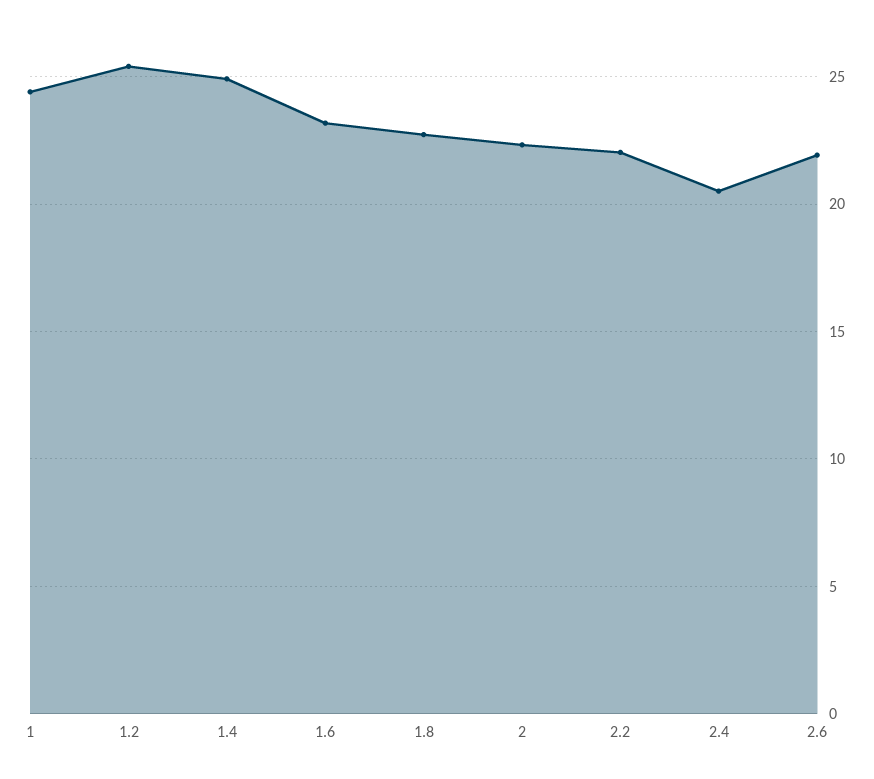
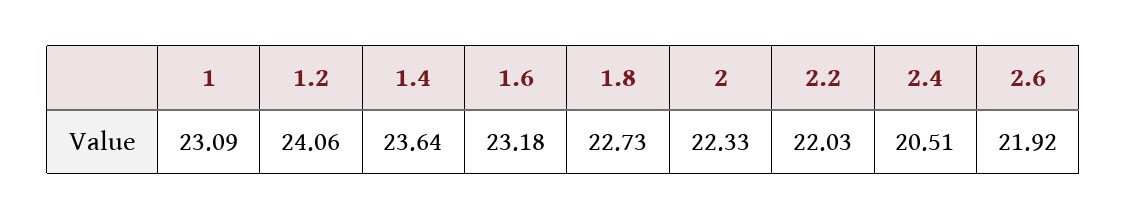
  {
-   "1": 24.5,
+   "1": 23.09,
-   "1.2": 25.5,
+   "1.2": 24.06,
-   "1.4": 25,
+   "1.4": 23.64,
    "1.6": 23.18,
    "1.8": 22.73,
    "2": 22.33,
    "2.2": 22.03,
    "2.4": 20.51,
    "2.6": 21.92
  }

